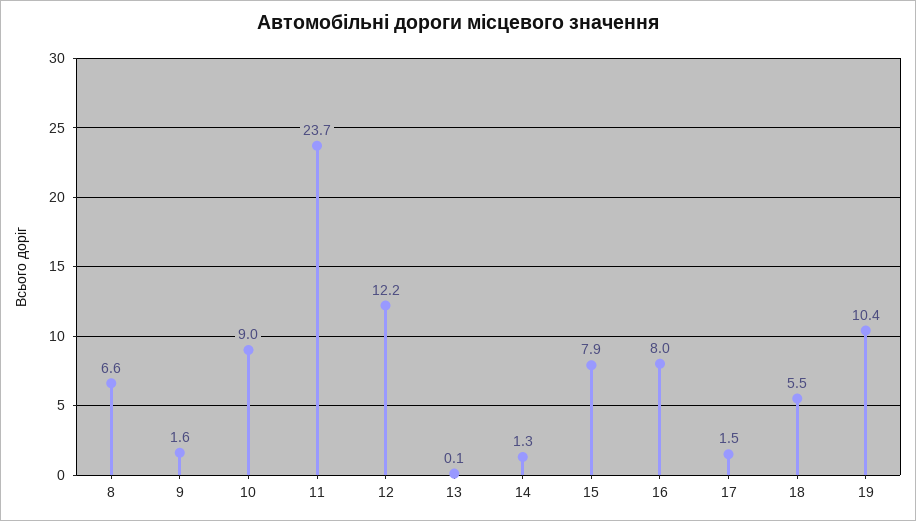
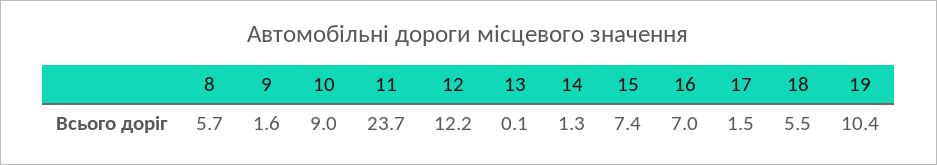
  {
-   "8": 6.6,
+   "8": 5.7,
    "9": 1.6,
    "10": 9,
    "11": 23.7,
    "12": 12.2,
    "13": 0.1,
    "14": 1.3,
-   "15": 7.9,
+   "15": 7.4,
-   "16": 8,
+   "16": 7,
    "17": 1.5,
    "18": 5.5,
    "19": 10.4
  }

